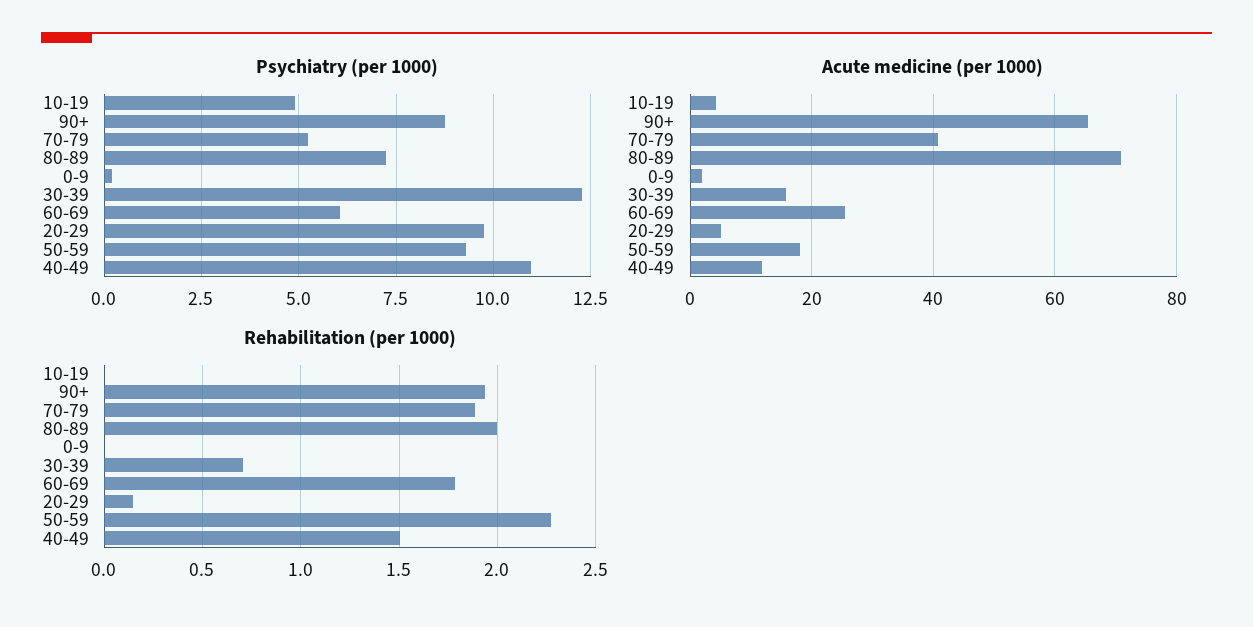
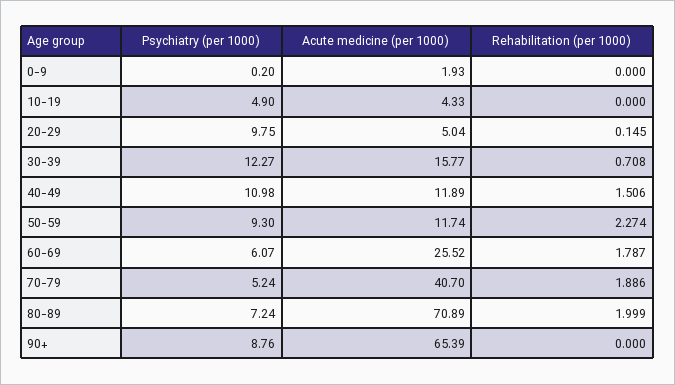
  {
    "Psychiatry (per 1000)": {
      "10-19": 4.9,
      "90+": 8.76,
      "70-79": 5.24,
      "80-89": 7.24,
      "0-9": 0.2,
      "30-39": 12.27,
      "60-69": 6.07,
      "20-29": 9.75,
      "50-59": 9.3,
      "40-49": 10.98
    },
    "Acute medicine (per 1000)": {
      "10-19": 4.33,
      "90+": 65.39,
      "70-79": 40.7,
      "80-89": 70.89,
      "0-9": 1.93,
      "30-39": 15.77,
      "60-69": 25.52,
      "20-29": 5.04,
-     "50-59": 18,
+     "50-59": 11.74,
      "40-49": 11.89
    },
    "Rehabilitation (per 1000)": {
      "10-19": 0,
-     "90+": 1.95,
+     "90+": 0,
      "70-79": 1.886,
      "80-89": 1.999,
      "0-9": 0,
      "30-39": 0.708,
      "60-69": 1.787,
      "20-29": 0.145,
      "50-59": 2.274,
      "40-49": 1.506
    }
  }

